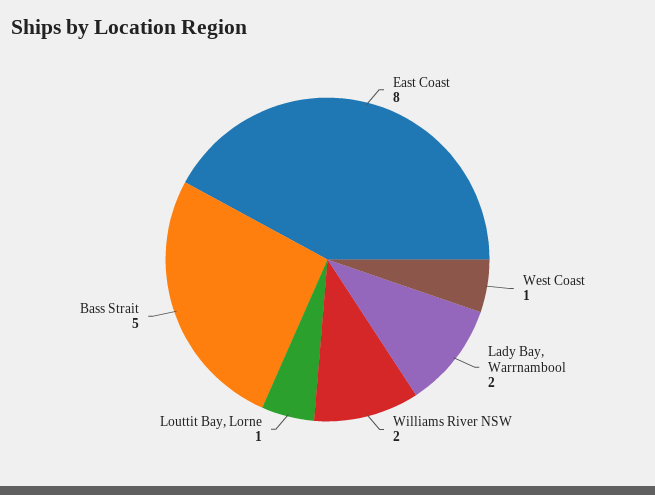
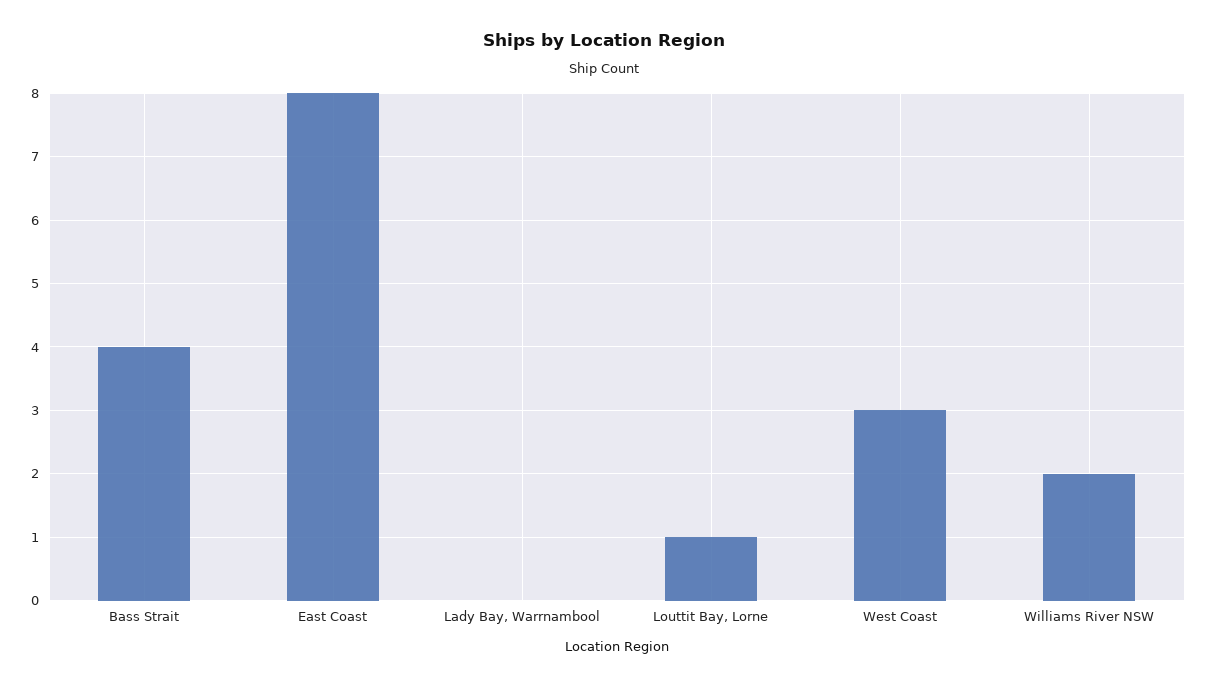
  {
    "East Coast": 8,
-   "West Coast": 1,
+   "West Coast": 3,
-   "Lady Bay, Warrnambool": 2,
+   "Lady Bay, Warrnambool": 0,
    "Williams River NSW": 2,
    "Louttit Bay, Lorne": 1,
-   "Bass Strait": 5
+   "Bass Strait": 4
  }

